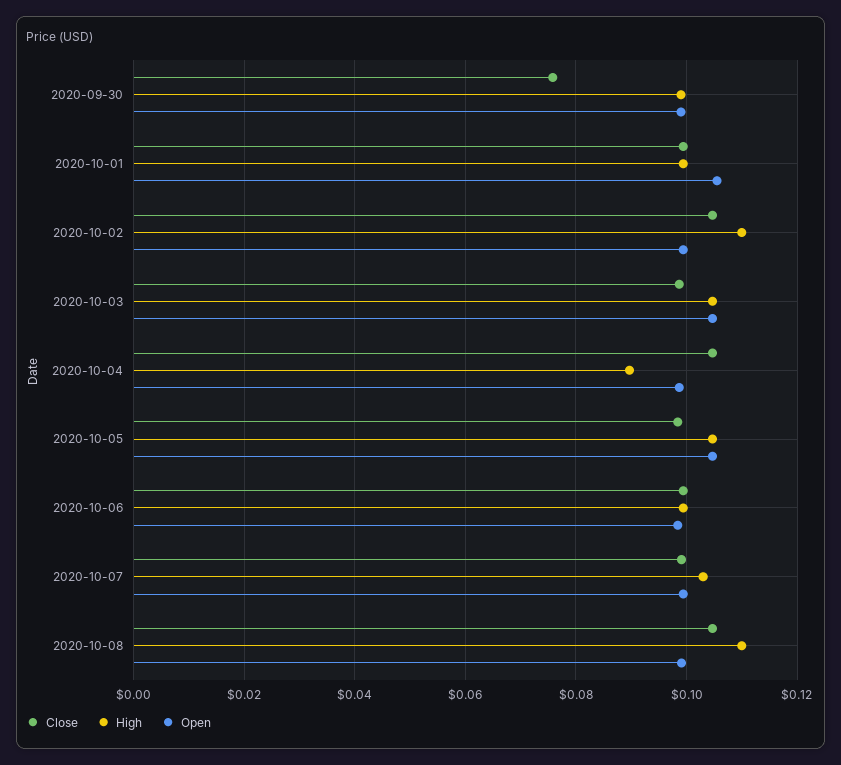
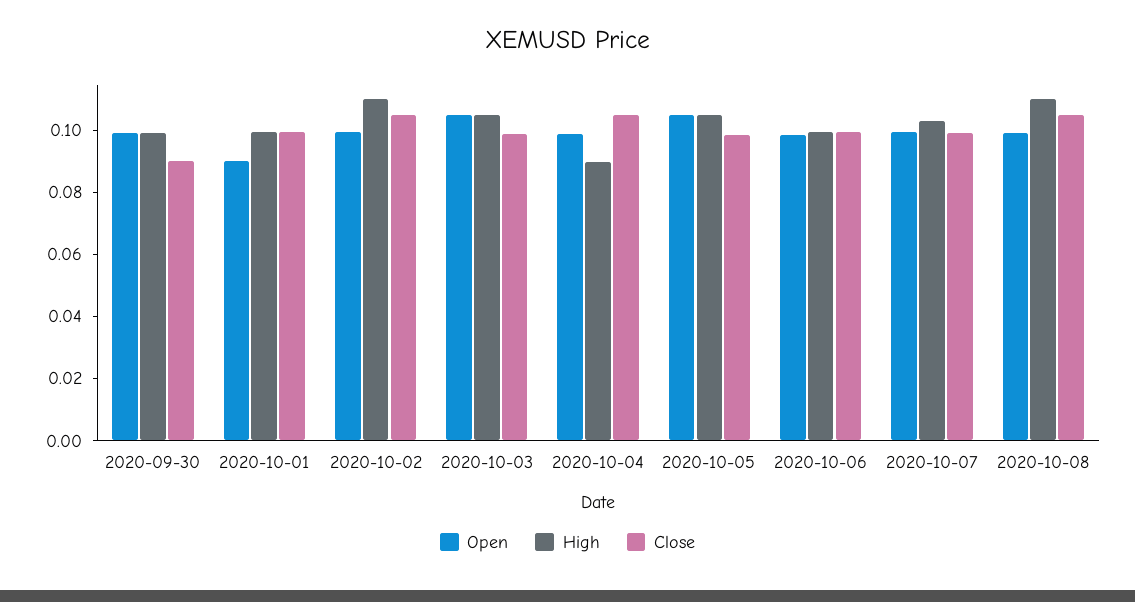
  {
    "Close": {
-     "2020-09-30": 0.076,
+     "2020-09-30": 0.09,
      "2020-10-01": 0.1,
      "2020-10-02": 0.104,
      "2020-10-03": 0.098,
      "2020-10-04": 0.104,
      "2020-10-05": 0.098,
      "2020-10-06": 0.1,
      "2020-10-07": 0.1,
      "2020-10-08": 0.104
    },
    "High": {
      "2020-09-30": 0.1,
      "2020-10-01": 0.1,
      "2020-10-02": 0.11,
      "2020-10-03": 0.104,
      "2020-10-04": 0.09,
      "2020-10-05": 0.104,
      "2020-10-06": 0.1,
      "2020-10-07": 0.104,
      "2020-10-08": 0.11
    },
    "Open": {
      "2020-09-30": 0.1,
-     "2020-10-01": 0.106,
+     "2020-10-01": 0.09,
      "2020-10-02": 0.1,
      "2020-10-03": 0.104,
      "2020-10-04": 0.098,
      "2020-10-05": 0.104,
      "2020-10-06": 0.098,
      "2020-10-07": 0.1,
      "2020-10-08": 0.1
    }
  }

